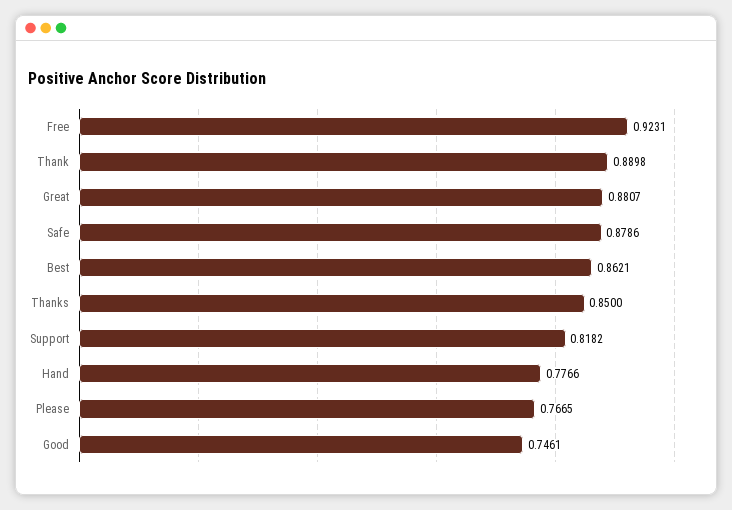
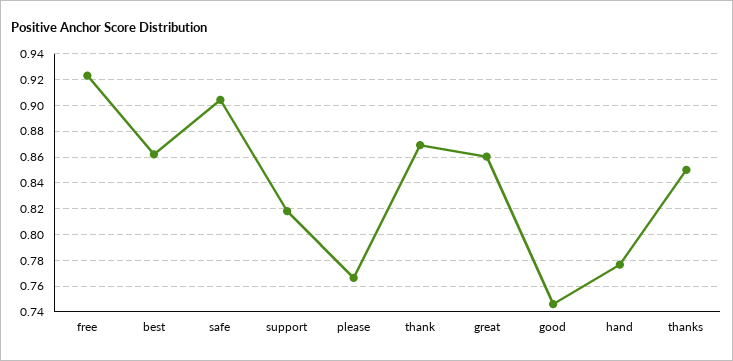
  {
    "Free": 0.9231,
-   "Thank": 0.8898,
+   "Thank": 0.87,
-   "Great": 0.8807,
+   "Great": 0.86,
-   "Safe": 0.8786,
+   "Safe": 0.905,
    "Best": 0.8621,
    "Thanks": 0.85,
    "Support": 0.8182,
    "Hand": 0.7766,
    "Please": 0.7665,
    "Good": 0.7461
  }

